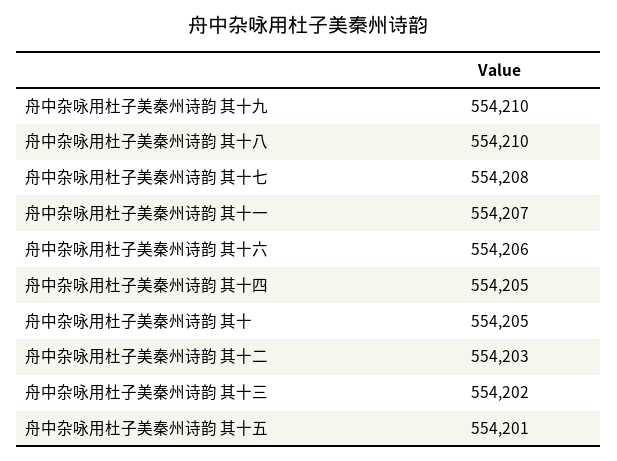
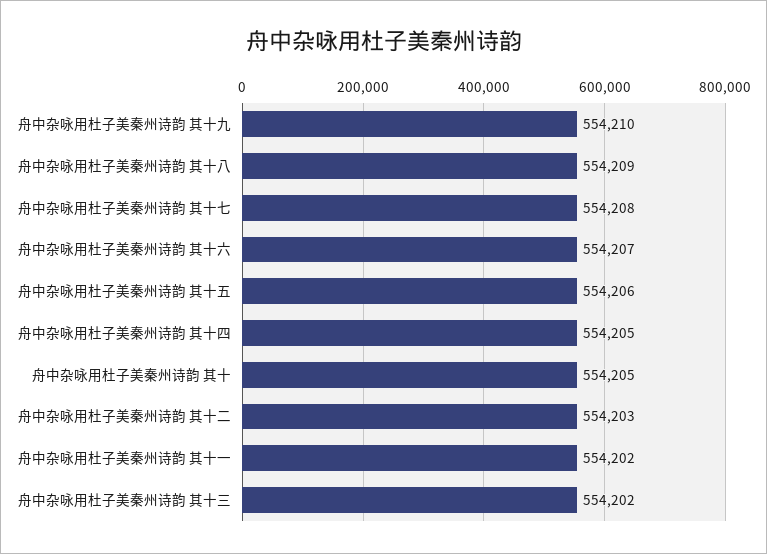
  {
    "舟中杂咏用杜子美秦州诗韵 其十九": 554210,
-   "舟中杂咏用杜子美秦州诗韵 其十八": 554210,
+   "舟中杂咏用杜子美秦州诗韵 其十八": 554209,
    "舟中杂咏用杜子美秦州诗韵 其十七": 554208,
-   "舟中杂咏用杜子美秦州诗韵 其十一": 554207,
+   "舟中杂咏用杜子美秦州诗韵 其十一": 554202,
-   "舟中杂咏用杜子美秦州诗韵 其十六": 554206,
+   "舟中杂咏用杜子美秦州诗韵 其十六": 554207,
    "舟中杂咏用杜子美秦州诗韵 其十四": 554205,
    "舟中杂咏用杜子美秦州诗韵 其十": 554205,
    "舟中杂咏用杜子美秦州诗韵 其十二": 554203,
    "舟中杂咏用杜子美秦州诗韵 其十三": 554202,
-   "舟中杂咏用杜子美秦州诗韵 其十五": 554201
+   "舟中杂咏用杜子美秦州诗韵 其十五": 554206
  }

